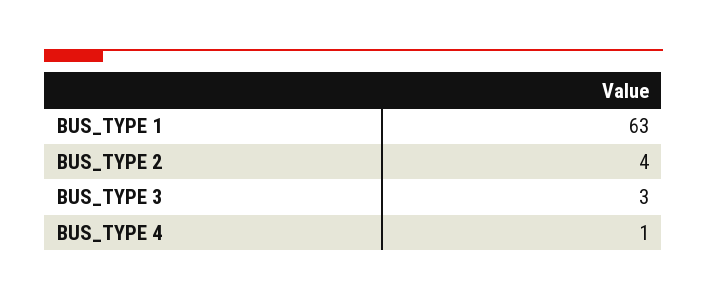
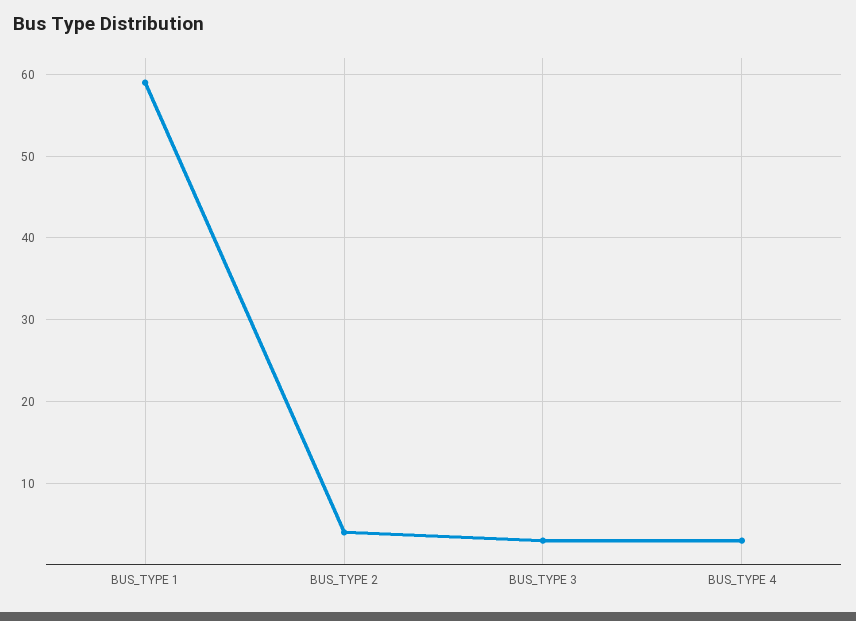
  {
-   "BUS_TYPE 1": 63,
+   "BUS_TYPE 1": 59,
    "BUS_TYPE 2": 4,
    "BUS_TYPE 3": 3,
-   "BUS_TYPE 4": 1
+   "BUS_TYPE 4": 3
  }

